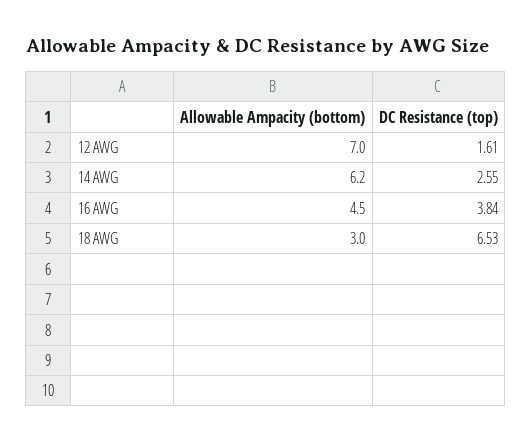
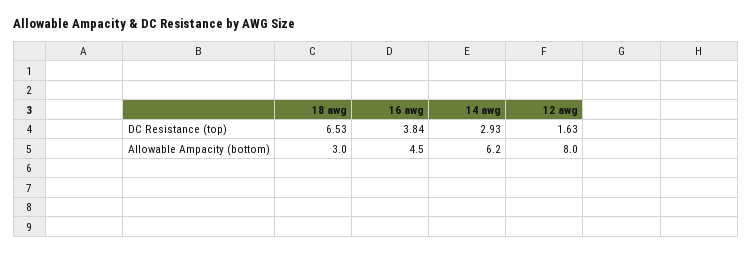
  {
    "Allowable Ampacity (bottom)": {
-     "12 AWG": 7,
+     "12 AWG": 8,
      "14 AWG": 6.2,
      "16 AWG": 4.5,
      "18 AWG": 3
    },
    "DC Resistance (top)": {
-     "12 AWG": 1.61,
+     "12 AWG": 1.63,
-     "14 AWG": 2.55,
+     "14 AWG": 2.93,
      "16 AWG": 3.84,
      "18 AWG": 6.53
    }
  }

